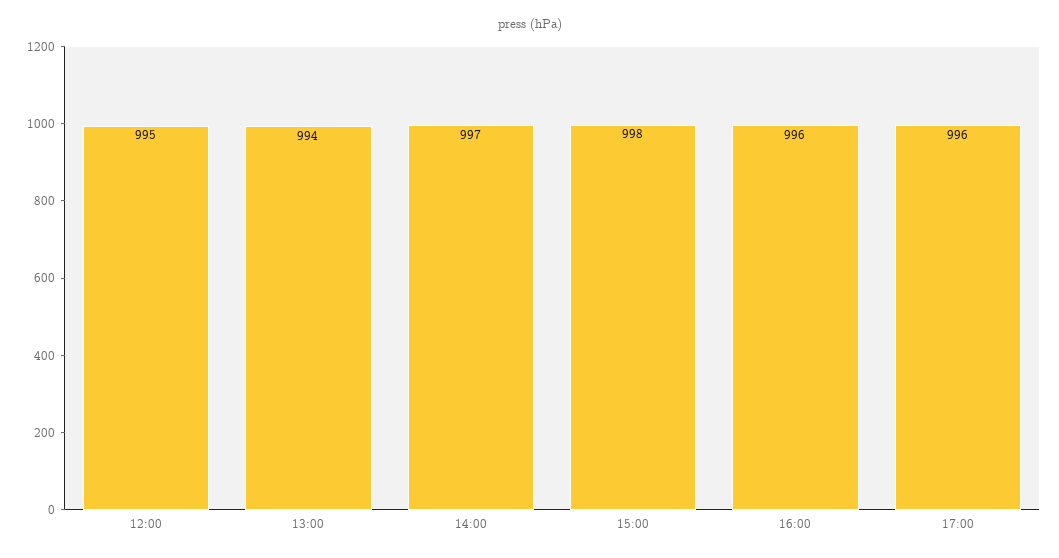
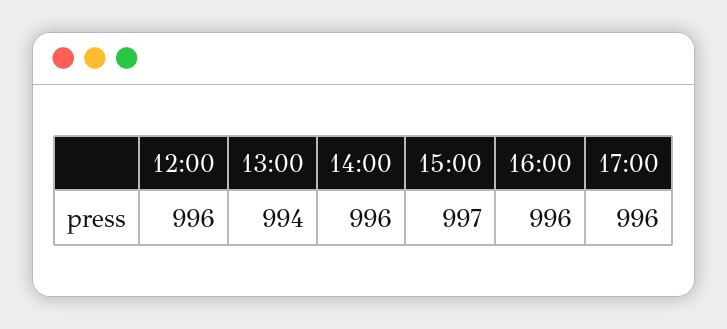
  {
-   "12:00": 995,
+   "12:00": 996,
    "13:00": 994,
-   "14:00": 997,
+   "14:00": 996,
-   "15:00": 998,
+   "15:00": 997,
    "16:00": 996,
    "17:00": 996
  }

